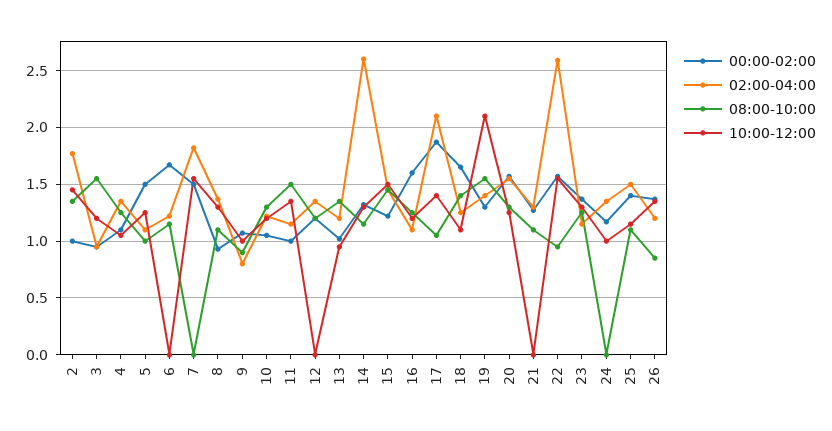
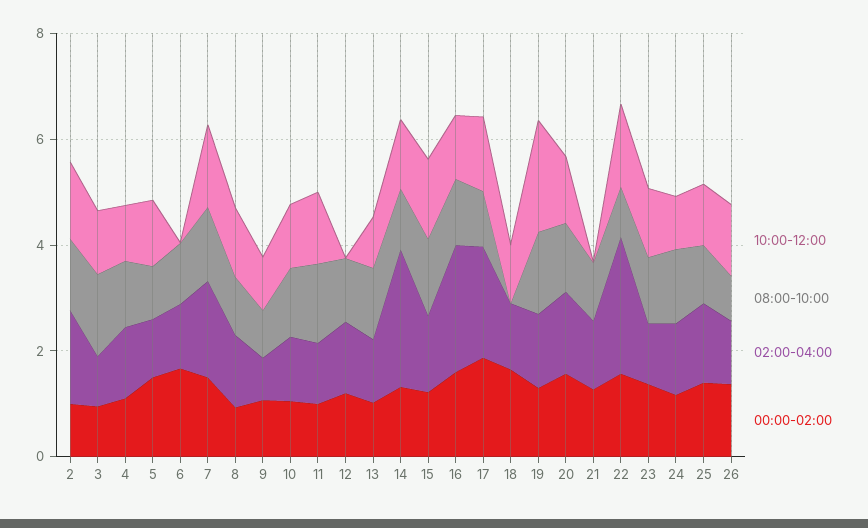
  {
    "00:00-02:00": {
      "2": 1,
      "3": 1,
      "4": 1.1,
      "5": 1.5,
      "6": 1.7,
      "7": 1.5,
      "8": 0.9,
      "9": 1.1,
      "10": 1.1,
      "11": 1,
      "12": 1.2,
      "13": 1,
      "14": 1.3,
      "15": 1.2,
      "16": 1.6,
      "17": 1.9,
      "18": 1.7,
      "19": 1.3,
      "20": 1.6,
      "21": 1.3,
      "22": 1.6,
      "23": 1.4,
      "24": 1.2,
      "25": 1.4,
      "26": 1.4
    },
    "02:00-04:00": {
      "2": 1.8,
      "3": 1,
      "4": 1.4,
      "5": 1.1,
      "6": 1.2,
      "7": 1.8,
      "8": 1.4,
      "9": 0.8,
      "10": 1.2,
      "11": 1.2,
      "12": 1.4,
      "13": 1.2,
      "14": 2.6,
      "15": 1.5,
-     "16": 1.1,
+     "16": 2.5,
      "17": 2.1,
      "18": 1.3,
      "19": 1.4,
      "20": 1.6,
      "21": 1.3,
      "22": 2.6,
      "23": 1.2,
      "24": 1.4,
      "25": 1.5,
      "26": 1.2
    },
    "08:00-10:00": {
      "2": 1.4,
      "3": 1.6,
      "4": 1.3,
      "5": 1,
      "6": 1.2,
-     "7": 0,
+     "7": 1.5,
      "8": 1.1,
      "9": 0.9,
      "10": 1.3,
      "11": 1.5,
      "12": 1.2,
      "13": 1.4,
      "14": 1.2,
      "15": 1.5,
      "16": 1.3,
      "17": 1.1,
-     "18": 1.4,
+     "18": 0,
      "19": 1.6,
      "20": 1.3,
      "21": 1.1,
      "22": 1,
      "23": 1.3,
-     "24": 0,
+     "24": 1.5,
      "25": 1.1,
      "26": 0.9
    },
    "10:00-12:00": {
      "2": 1.5,
      "3": 1.2,
      "4": 1.1,
      "5": 1.3,
      "6": 0,
      "7": 1.6,
      "8": 1.3,
      "9": 1,
      "10": 1.2,
      "11": 1.4,
      "12": 0,
      "13": 1,
      "14": 1.3,
      "15": 1.5,
      "16": 1.2,
      "17": 1.4,
      "18": 1.1,
      "19": 2.1,
      "20": 1.3,
      "21": 0,
      "22": 1.6,
      "23": 1.3,
      "24": 1,
      "25": 1.2,
      "26": 1.4
    }
  }

